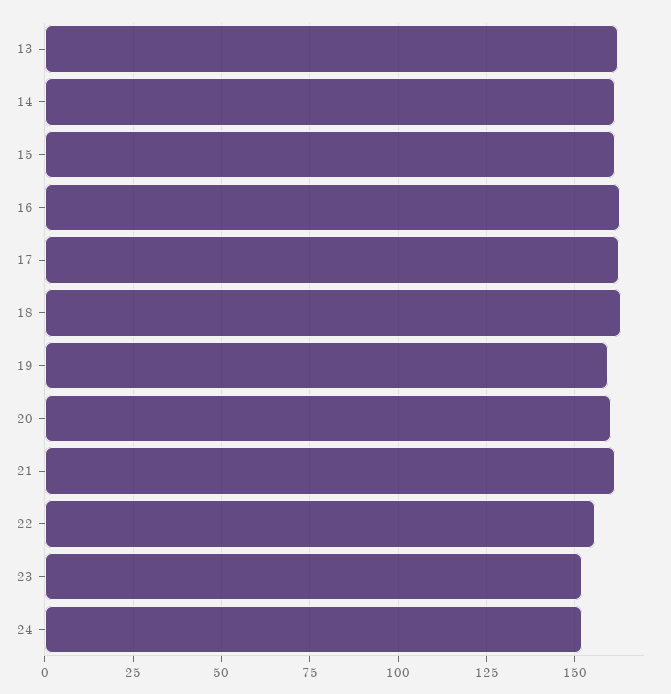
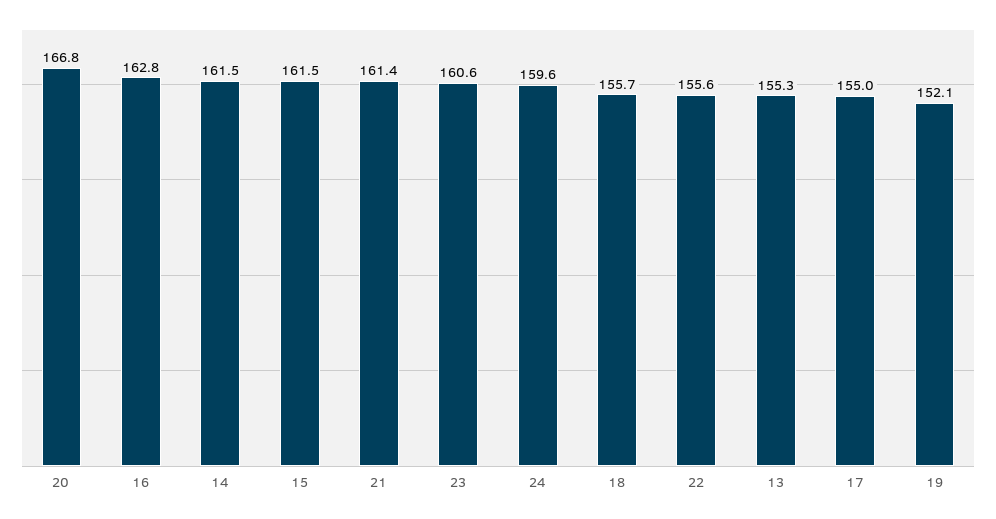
  {
-   "13": 162.5,
+   "13": 155.3,
    "14": 161.5,
    "15": 161.5,
    "16": 162.8,
-   "17": 162.5,
+   "17": 155,
-   "18": 162.5,
+   "18": 155.7,
-   "19": 160,
+   "19": 152.1,
-   "20": 160,
+   "20": 166.8,
    "21": 161.4,
    "22": 155.6,
-   "23": 152.5,
+   "23": 160.6,
-   "24": 152.5
+   "24": 159.6
  }

